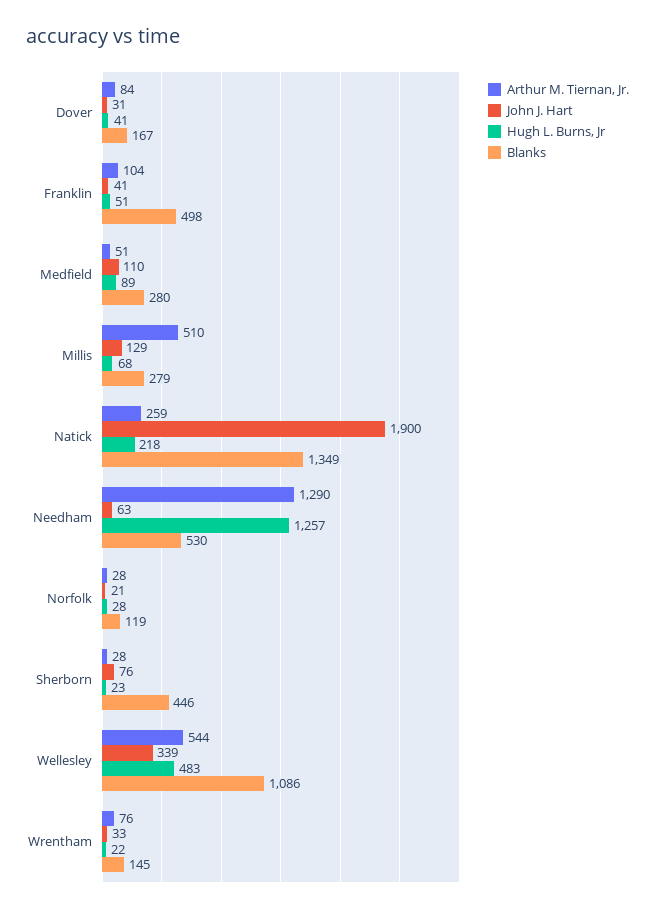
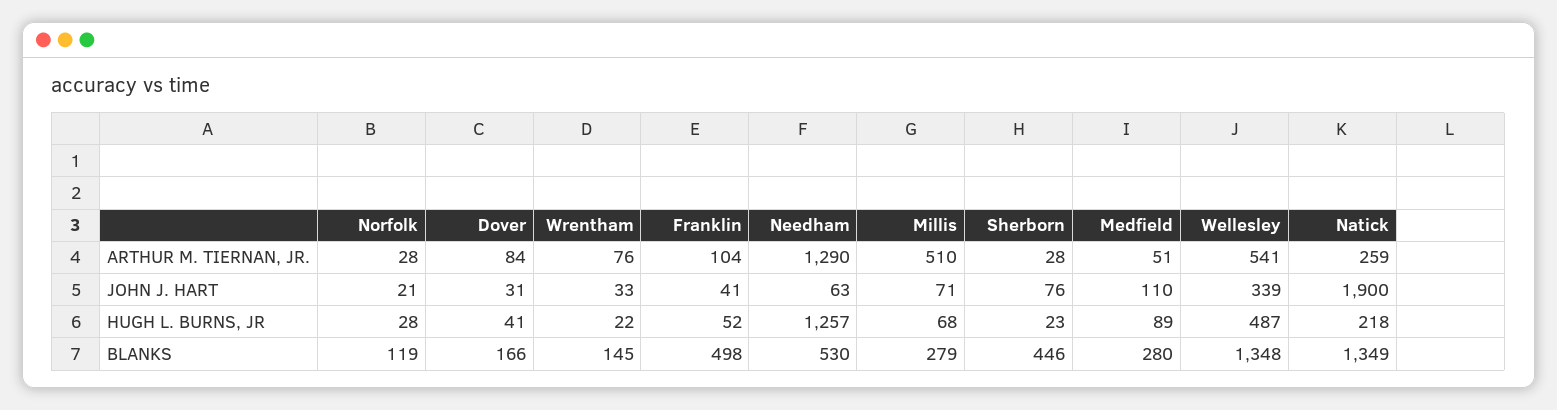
  {
    "Arthur M. Tiernan, Jr.": {
      "Dover": 84,
      "Franklin": 104,
      "Medfield": 51,
      "Millis": 510,
      "Natick": 259,
      "Needham": 1290,
      "Norfolk": 28,
      "Sherborn": 28,
-     "Wellesley": 544,
+     "Wellesley": 541,
      "Wrentham": 76
    },
    "John J. Hart": {
      "Dover": 31,
      "Franklin": 41,
      "Medfield": 110,
-     "Millis": 129,
+     "Millis": 71,
      "Natick": 1900,
      "Needham": 63,
      "Norfolk": 21,
      "Sherborn": 76,
      "Wellesley": 339,
      "Wrentham": 33
    },
    "Hugh L. Burns, Jr": {
      "Dover": 41,
-     "Franklin": 51,
+     "Franklin": 52,
      "Medfield": 89,
      "Millis": 68,
      "Natick": 218,
      "Needham": 1257,
      "Norfolk": 28,
      "Sherborn": 23,
-     "Wellesley": 483,
+     "Wellesley": 487,
      "Wrentham": 22
    },
    "Blanks": {
-     "Dover": 167,
+     "Dover": 166,
      "Franklin": 498,
      "Medfield": 280,
      "Millis": 279,
      "Natick": 1349,
      "Needham": 530,
      "Norfolk": 119,
      "Sherborn": 446,
-     "Wellesley": 1086,
+     "Wellesley": 1348,
      "Wrentham": 145
    }
  }

